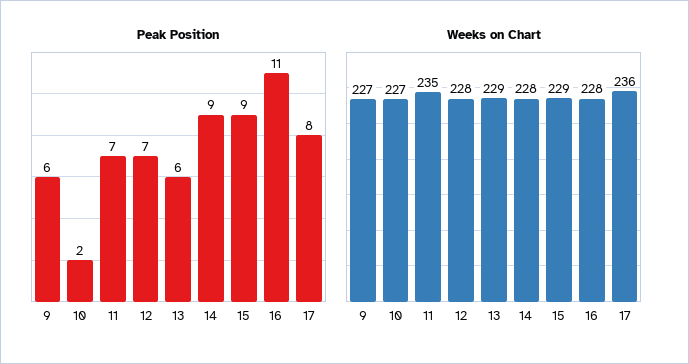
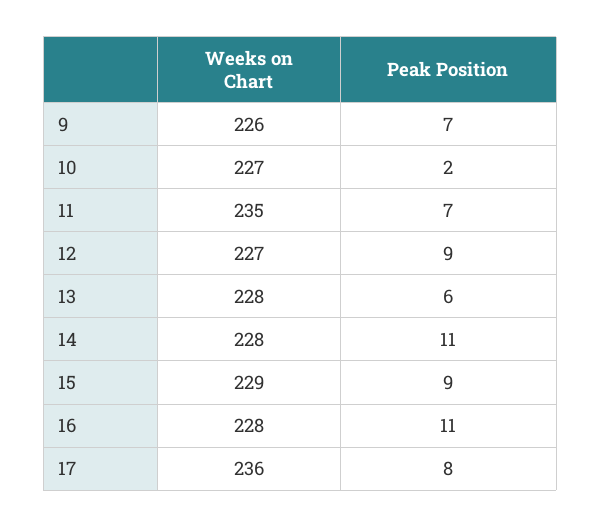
  {
    "Peak Position": {
-     "9": 6,
+     "9": 7,
      "10": 2,
      "11": 7,
-     "12": 7,
+     "12": 9,
      "13": 6,
-     "14": 9,
+     "14": 11,
      "15": 9,
      "16": 11,
      "17": 8
    },
    "Weeks on Chart": {
-     "9": 227,
+     "9": 226,
      "10": 227,
      "11": 235,
-     "12": 228,
+     "12": 227,
-     "13": 229,
+     "13": 228,
      "14": 228,
      "15": 229,
      "16": 228,
      "17": 236
    }
  }

